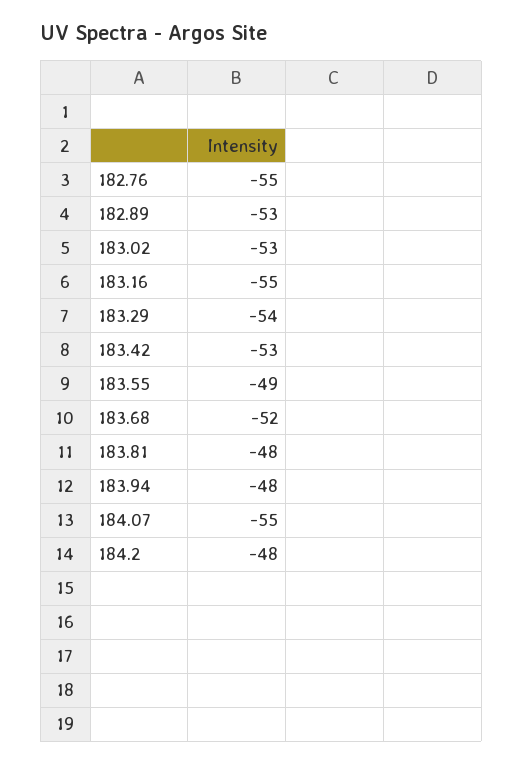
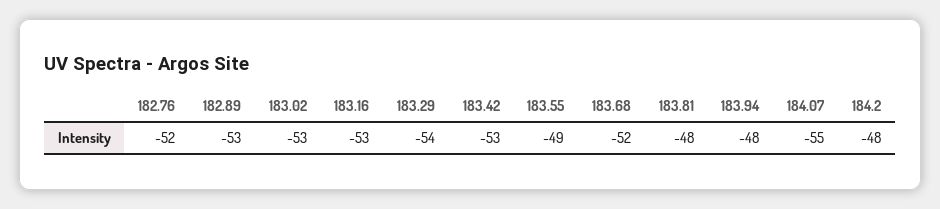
  {
-   "182.76": -55,
+   "182.76": -52,
    "182.89": -53,
    "183.02": -53,
-   "183.16": -55,
+   "183.16": -53,
    "183.29": -54,
    "183.42": -53,
    "183.55": -49,
    "183.68": -52,
    "183.81": -48,
    "183.94": -48,
    "184.07": -55,
    "184.2": -48
  }

